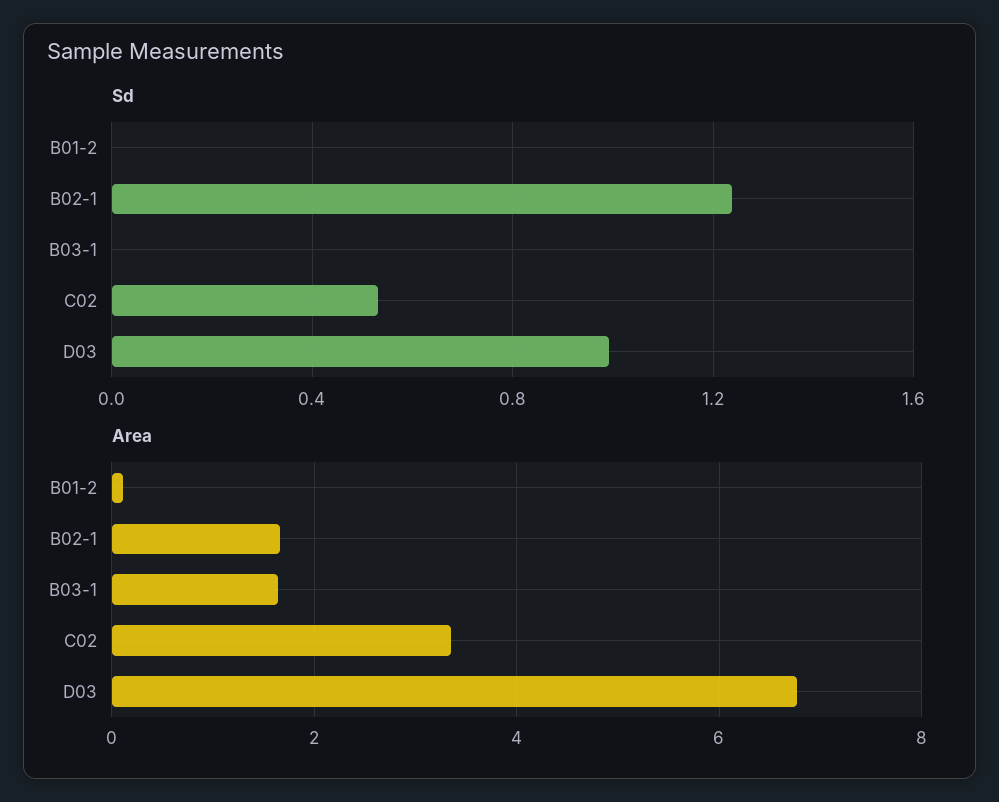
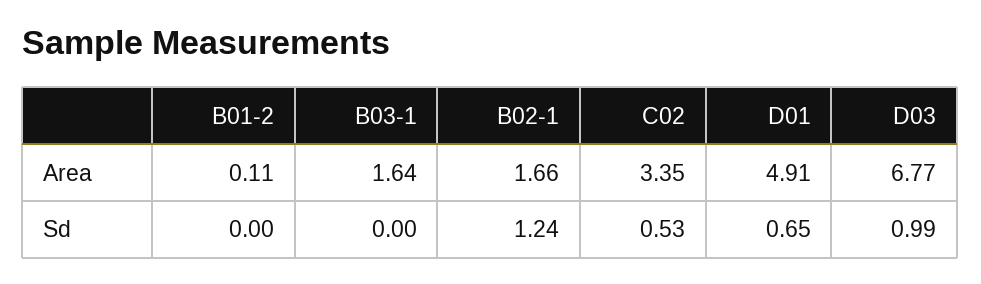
  {
    "Sd": {
      "B01-2": 0,
      "B02-1": 1.24,
      "B03-1": 0,
      "C02": 0.53,
-     "D03": 0.99
+     "D03": 0.99,
+     "D01": 0.65
    },
    "Area": {
      "B01-2": 0.11,
      "B02-1": 1.66,
      "B03-1": 1.64,
      "C02": 3.35,
-     "D03": 6.77
+     "D03": 6.77,
+     "D01": 4.91
    }
  }

